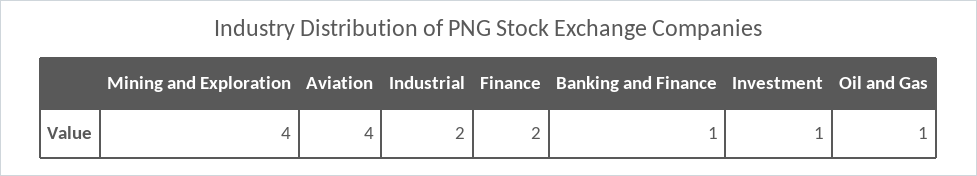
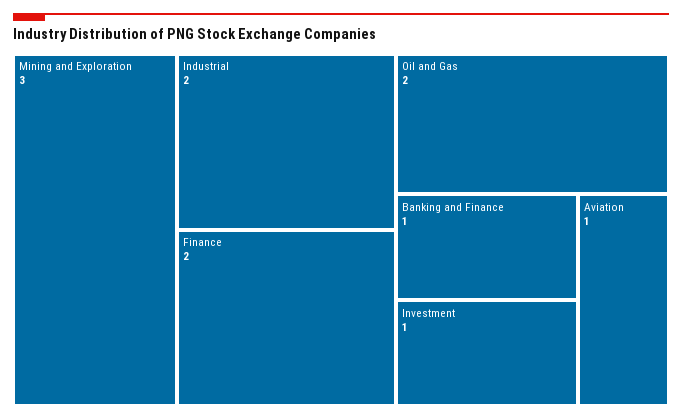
  {
-   "Mining and Exploration": 4,
+   "Mining and Exploration": 3,
-   "Aviation": 4,
+   "Aviation": 1,
    "Industrial": 2,
    "Finance": 2,
    "Banking and Finance": 1,
    "Investment": 1,
-   "Oil and Gas": 1
+   "Oil and Gas": 2
  }

